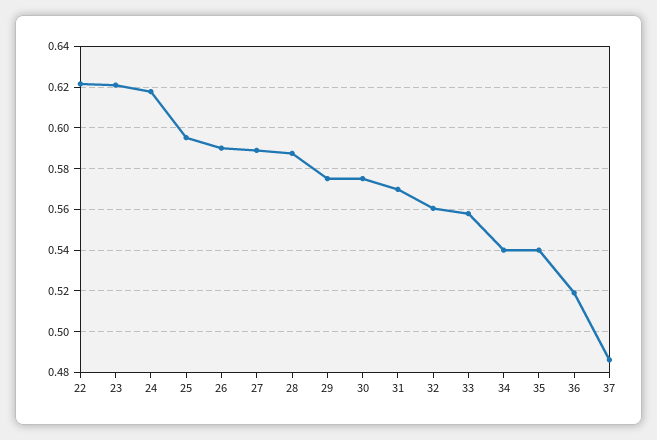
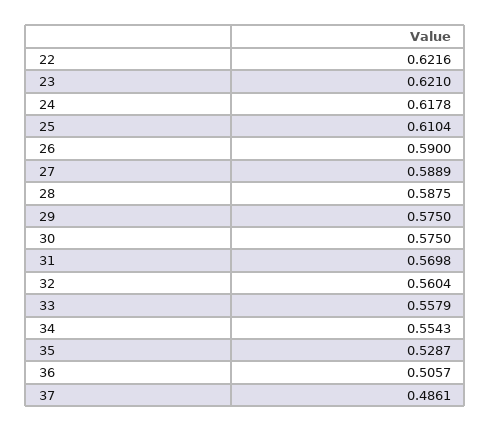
  {
    "22": 0.6216,
    "23": 0.621,
    "24": 0.6178,
-   "25": 0.595,
+   "25": 0.6104,
    "26": 0.59,
    "27": 0.5889,
    "28": 0.5875,
    "29": 0.575,
    "30": 0.575,
    "31": 0.5698,
    "32": 0.5604,
    "33": 0.5579,
-   "34": 0.54,
+   "34": 0.5543,
-   "35": 0.54,
+   "35": 0.5287,
-   "36": 0.52,
+   "36": 0.5057,
    "37": 0.4861
  }

